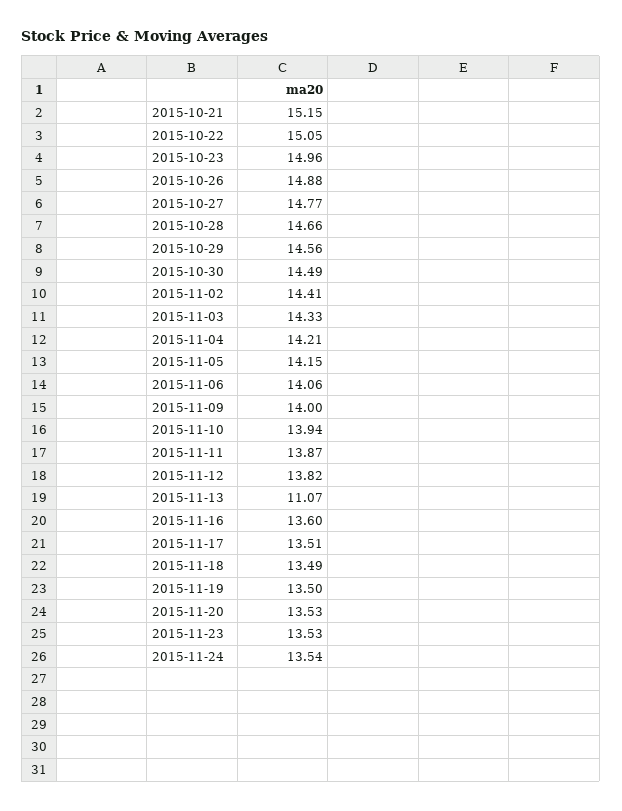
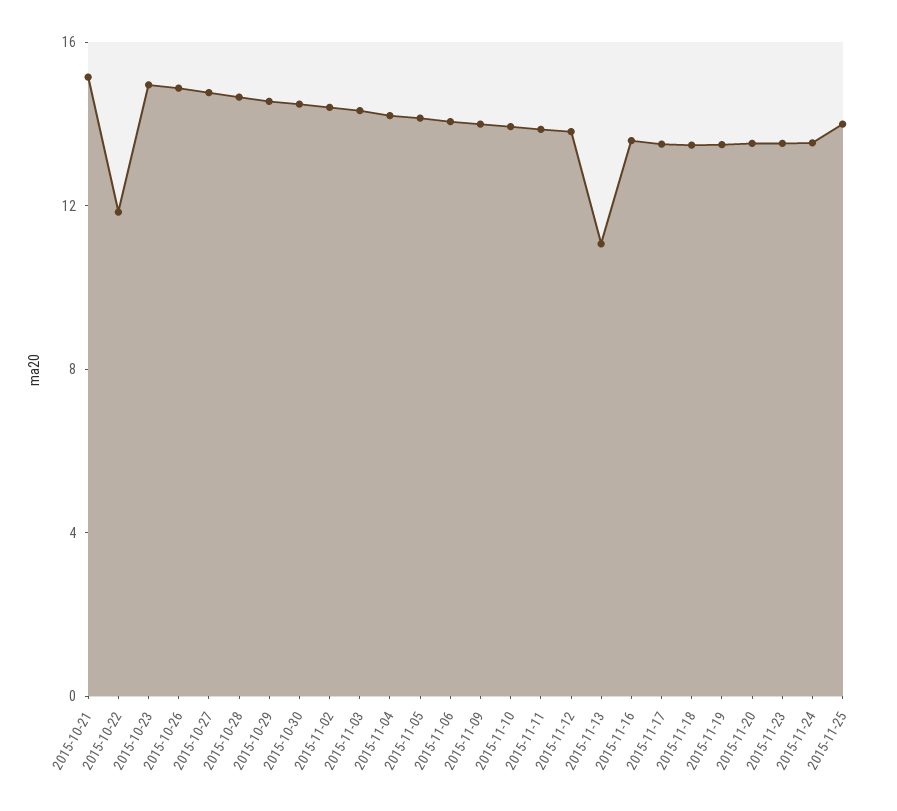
  {
    "2015-10-21": 15.15,
-   "2015-10-22": 15.05,
+   "2015-10-22": 12,
    "2015-10-23": 14.96,
    "2015-10-26": 14.88,
    "2015-10-27": 14.77,
    "2015-10-28": 14.66,
    "2015-10-29": 14.56,
    "2015-10-30": 14.49,
    "2015-11-02": 14.41,
    "2015-11-03": 14.33,
    "2015-11-04": 14.21,
    "2015-11-05": 14.15,
    "2015-11-06": 14.06,
    "2015-11-09": 14,
    "2015-11-10": 13.94,
    "2015-11-11": 13.87,
    "2015-11-12": 13.82,
    "2015-11-13": 11.07,
    "2015-11-16": 13.6,
    "2015-11-17": 13.51,
    "2015-11-18": 13.49,
    "2015-11-19": 13.5,
    "2015-11-20": 13.53,
    "2015-11-23": 13.53,
-   "2015-11-24": 13.54
+   "2015-11-24": 13.54,
+   "2015-11-25": 14
  }

